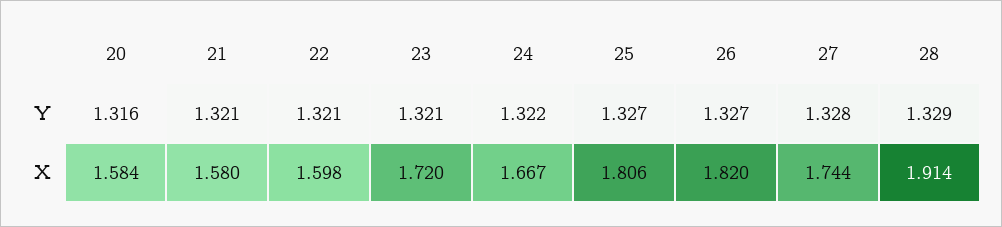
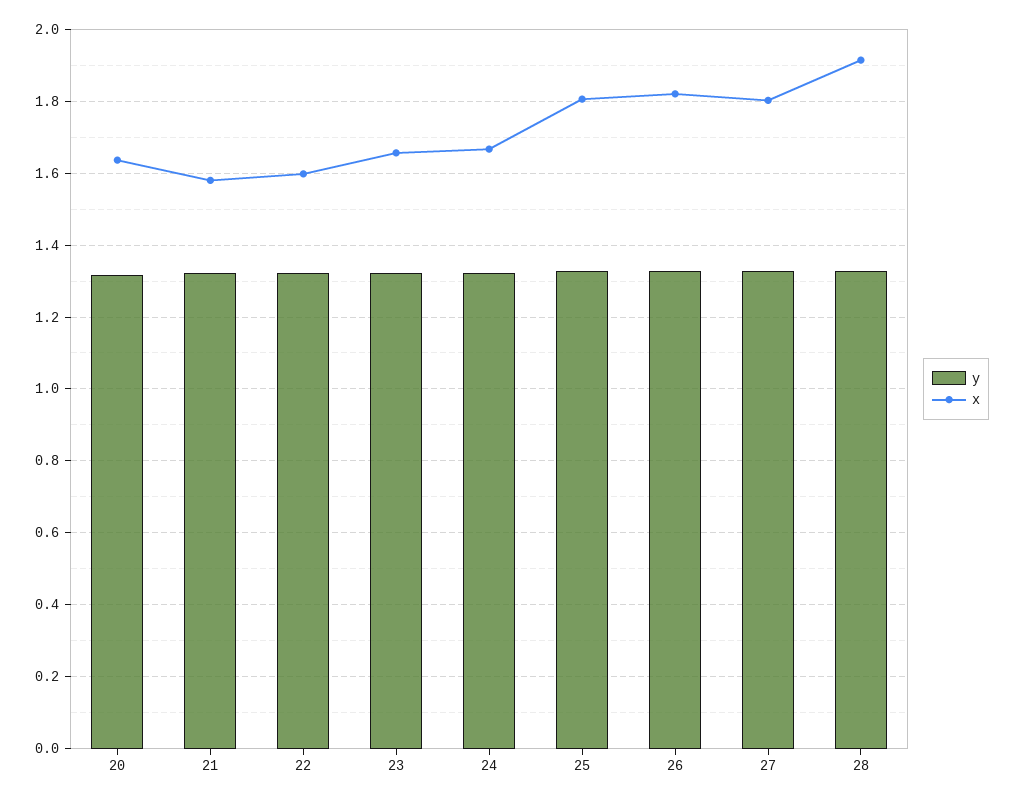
  {
    "Y": {
      "20": 1.316,
      "21": 1.321,
      "22": 1.321,
      "23": 1.321,
      "24": 1.322,
      "25": 1.327,
      "26": 1.327,
      "27": 1.328,
      "28": 1.329
    },
    "X": {
-     "20": 1.584,
+     "20": 1.64,
      "21": 1.58,
      "22": 1.598,
-     "23": 1.72,
+     "23": 1.66,
      "24": 1.667,
      "25": 1.806,
      "26": 1.82,
-     "27": 1.744,
+     "27": 1.8,
      "28": 1.914
    }
  }

